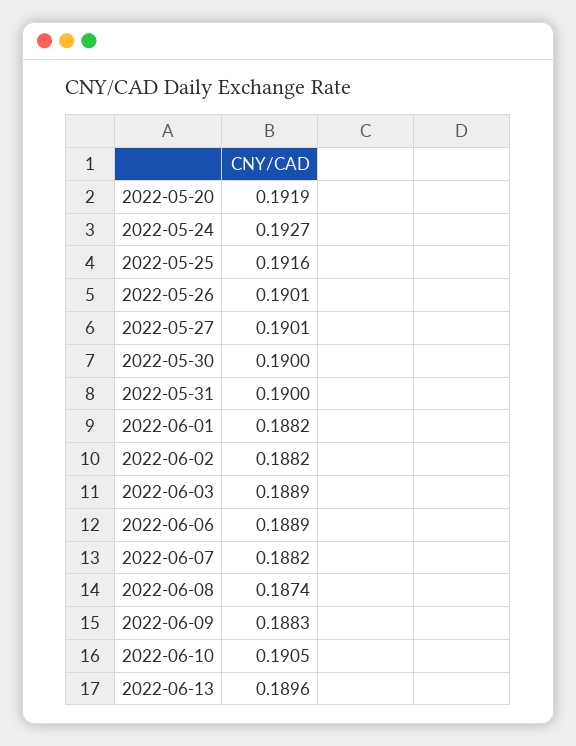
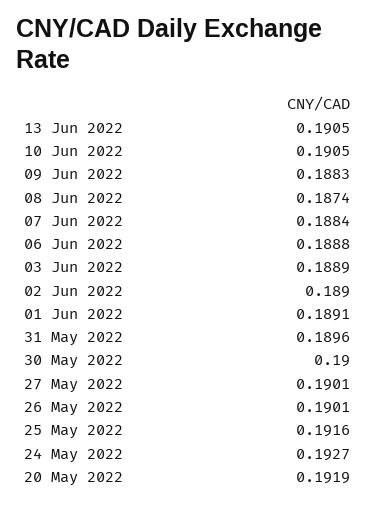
  {
    "2022-05-20": 0.1919,
    "2022-05-24": 0.1927,
    "2022-05-25": 0.1916,
    "2022-05-26": 0.1901,
    "2022-05-27": 0.1901,
    "2022-05-30": 0.19,
-   "2022-05-31": 0.19,
+   "2022-05-31": 0.1896,
-   "2022-06-01": 0.1882,
+   "2022-06-01": 0.1891,
-   "2022-06-02": 0.1882,
+   "2022-06-02": 0.189,
    "2022-06-03": 0.1889,
-   "2022-06-06": 0.1889,
+   "2022-06-06": 0.1888,
-   "2022-06-07": 0.1882,
+   "2022-06-07": 0.1884,
    "2022-06-08": 0.1874,
    "2022-06-09": 0.1883,
    "2022-06-10": 0.1905,
-   "2022-06-13": 0.1896
+   "2022-06-13": 0.1905
  }

